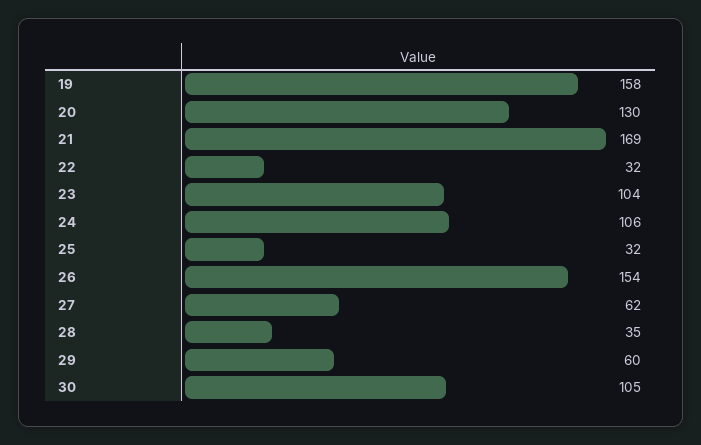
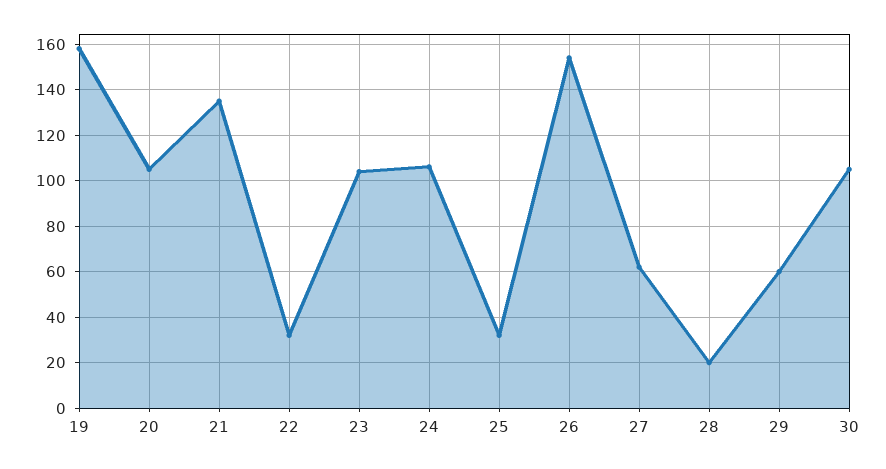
  {
    "19": 158,
-   "20": 130,
+   "20": 105,
-   "21": 169,
+   "21": 135,
    "22": 32,
    "23": 104,
    "24": 106,
    "25": 32,
    "26": 154,
    "27": 62,
-   "28": 35,
+   "28": 20,
    "29": 60,
    "30": 105
  }

